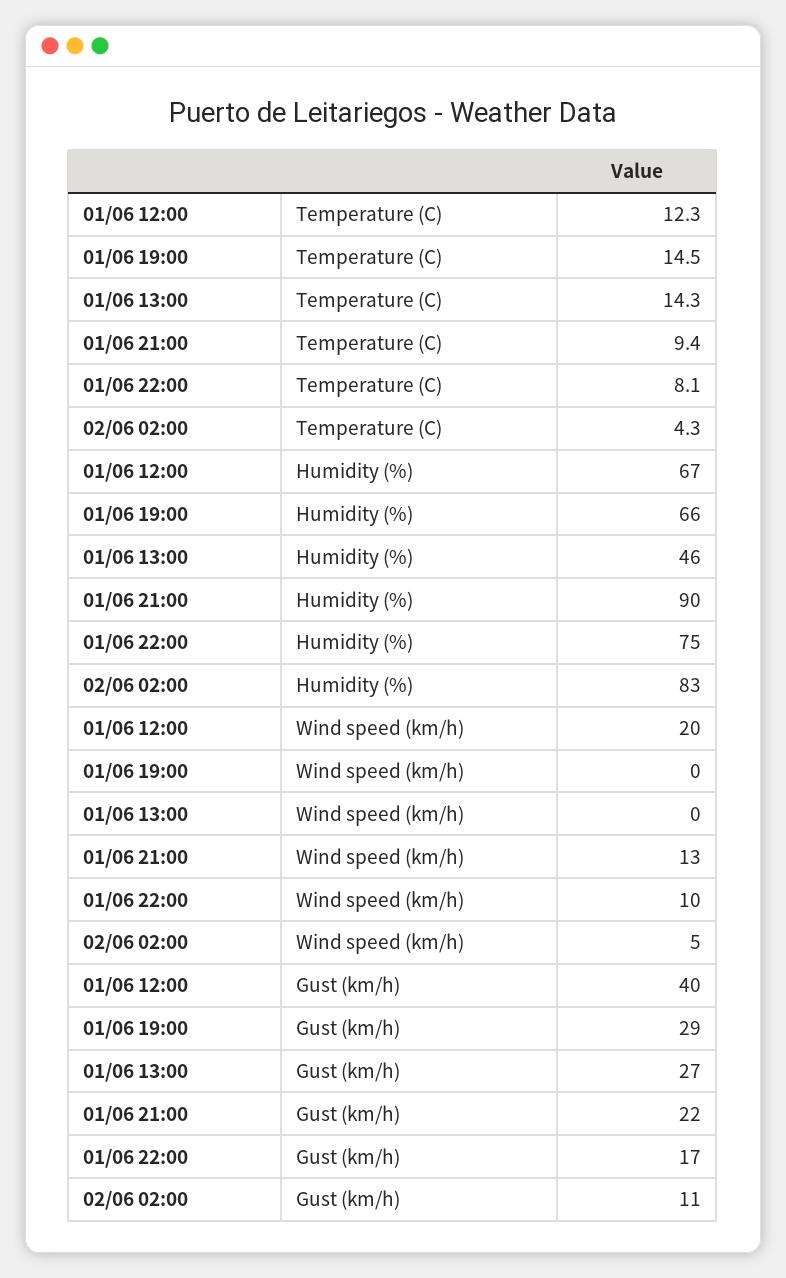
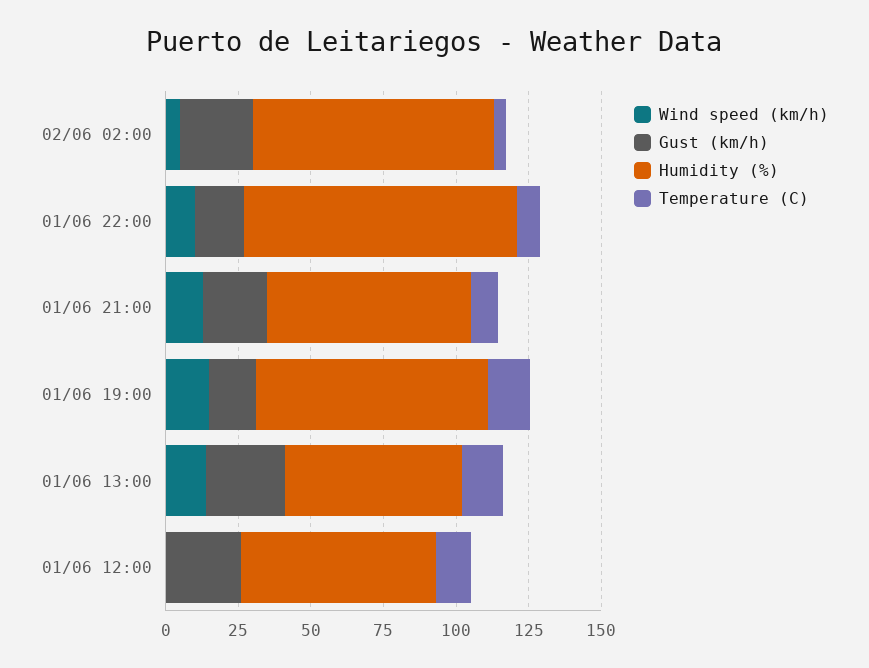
  {
    "Temperature (C)": {
      "01/06 12:00": 12.3,
      "01/06 19:00": 14.5,
      "01/06 13:00": 14.3,
      "01/06 21:00": 9.4,
      "01/06 22:00": 8.1,
      "02/06 02:00": 4.3
    },
    "Humidity (%)": {
      "01/06 12:00": 67,
-     "01/06 19:00": 66,
+     "01/06 19:00": 80,
-     "01/06 13:00": 46,
+     "01/06 13:00": 60,
-     "01/06 21:00": 90,
+     "01/06 21:00": 70,
-     "01/06 22:00": 75,
+     "01/06 22:00": 95,
      "02/06 02:00": 83
    },
    "Wind speed (km/h)": {
-     "01/06 12:00": 20,
+     "01/06 12:00": 0,
-     "01/06 19:00": 0,
+     "01/06 19:00": 15,
-     "01/06 13:00": 0,
+     "01/06 13:00": 15,
      "01/06 21:00": 13,
      "01/06 22:00": 10,
      "02/06 02:00": 5
    },
    "Gust (km/h)": {
-     "01/06 12:00": 40,
+     "01/06 12:00": 25,
-     "01/06 19:00": 29,
+     "01/06 19:00": 15,
      "01/06 13:00": 27,
      "01/06 21:00": 22,
      "01/06 22:00": 17,
-     "02/06 02:00": 11
+     "02/06 02:00": 25
    }
  }

